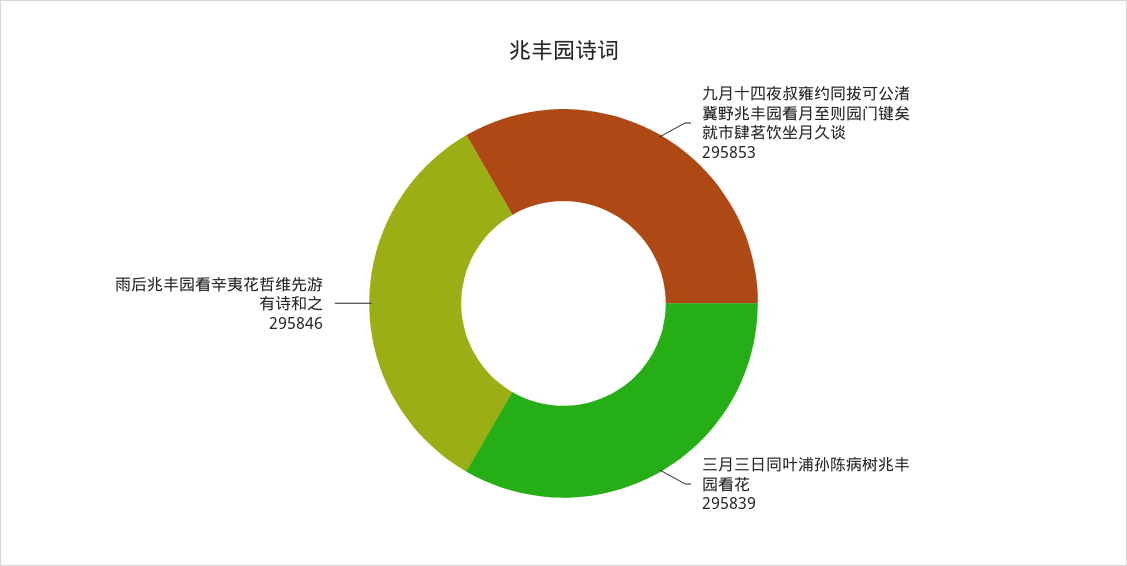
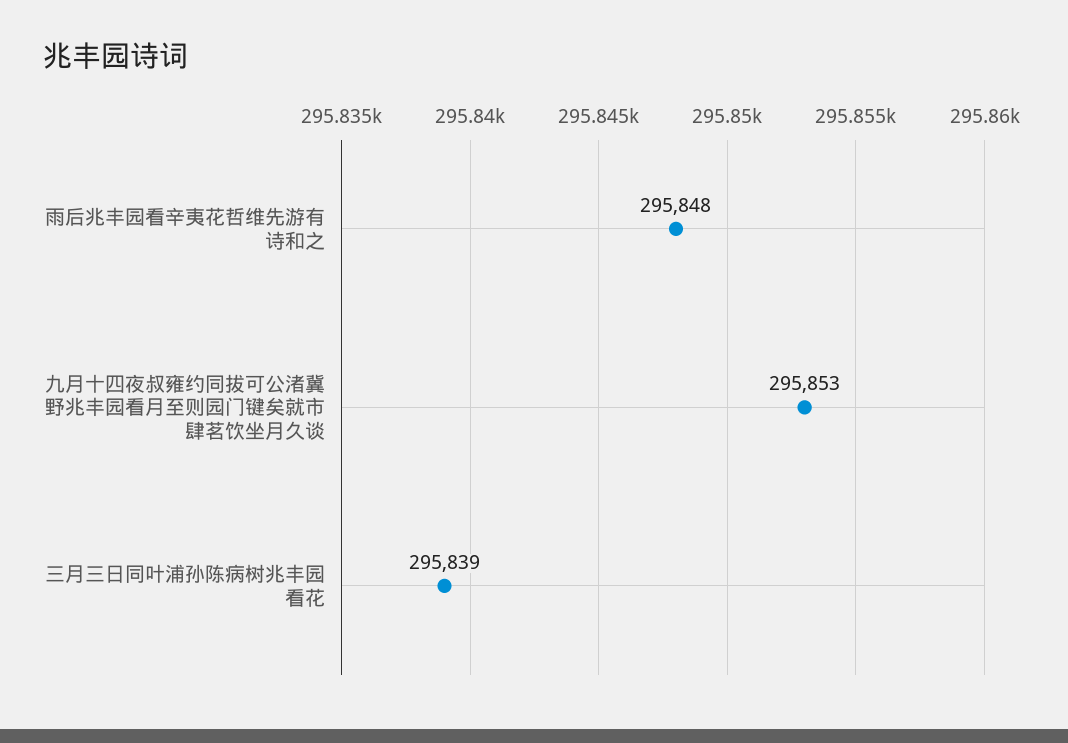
  {
    "九月十四夜叔雍约同拔可公渚冀野兆丰园看月至则园门键矣就市肆茗饮坐月久谈": 295853,
    "三月三日同叶浦孙陈病树兆丰园看花": 295839,
-   "雨后兆丰园看辛夷花哲维先游有诗和之": 295846
+   "雨后兆丰园看辛夷花哲维先游有诗和之": 295848
  }

